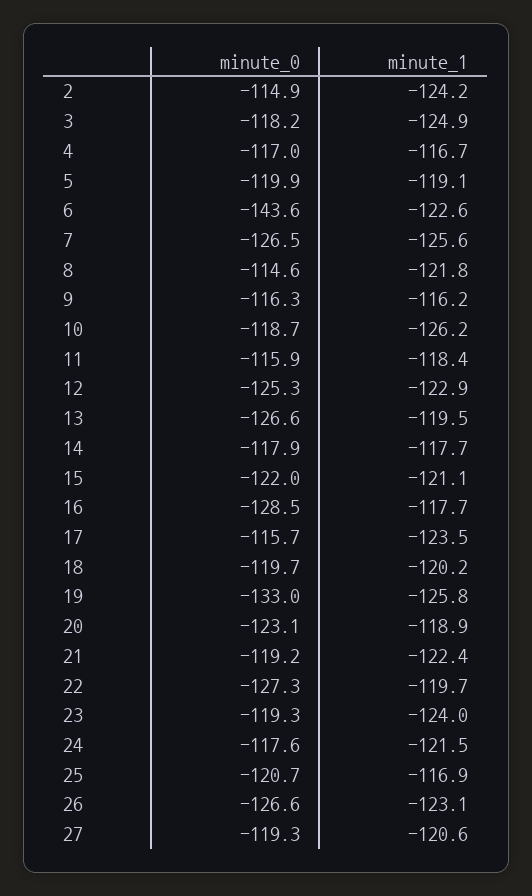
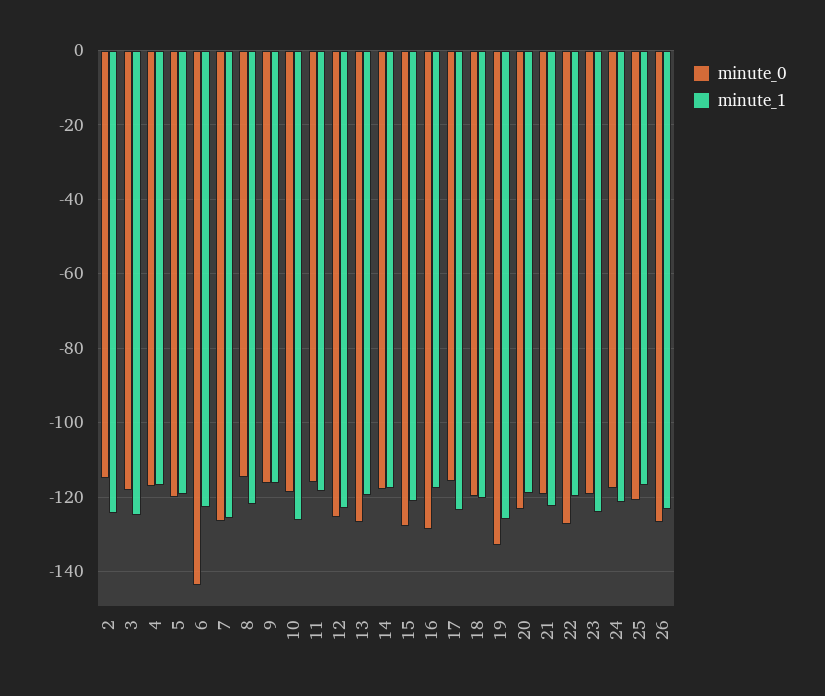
  {
    "minute_0": {
      "2": -114.9,
      "3": -118.2,
      "4": -117,
      "5": -119.9,
      "6": -143.6,
      "7": -126.5,
      "8": -114.6,
      "9": -116.3,
      "10": -118.7,
      "11": -115.9,
      "12": -125.3,
      "13": -126.6,
      "14": -117.9,
-     "15": -122,
+     "15": -128,
      "16": -128.5,
      "17": -115.7,
      "18": -119.7,
      "19": -133,
      "20": -123.1,
      "21": -119.2,
      "22": -127.3,
      "23": -119.3,
      "24": -117.6,
      "25": -120.7,
-     "26": -126.6,
+     "26": -126.6
-     "27": -119.3
    },
    "minute_1": {
      "2": -124.2,
      "3": -124.9,
      "4": -116.7,
      "5": -119.1,
      "6": -122.6,
      "7": -125.6,
      "8": -121.8,
      "9": -116.2,
      "10": -126.2,
      "11": -118.4,
      "12": -122.9,
      "13": -119.5,
      "14": -117.7,
      "15": -121.1,
      "16": -117.7,
      "17": -123.5,
      "18": -120.2,
      "19": -125.8,
      "20": -118.9,
      "21": -122.4,
      "22": -119.7,
      "23": -124,
      "24": -121.5,
      "25": -116.9,
-     "26": -123.1,
+     "26": -123.1
-     "27": -120.6
    }
  }

